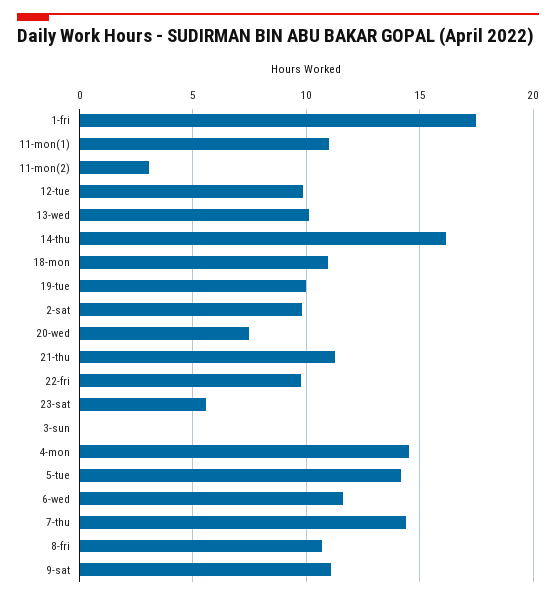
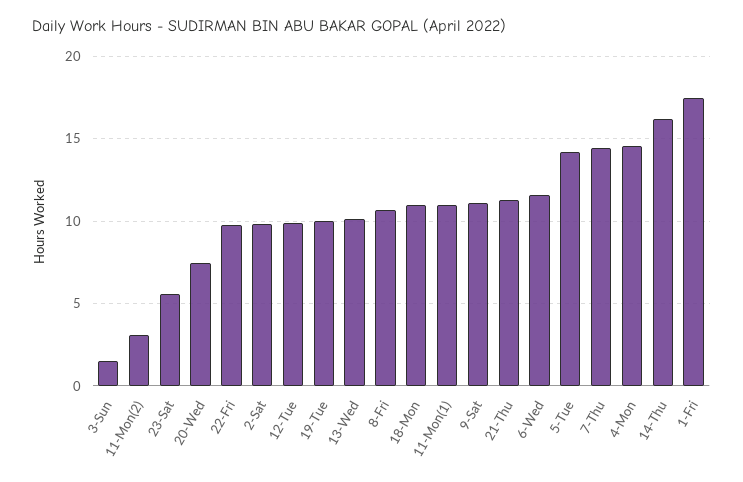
  {
    "1-fri": 17.5,
    "11-mon(1)": 11,
    "11-mon(2)": 3,
    "12-tue": 10,
    "13-wed": 10,
    "14-thu": 16,
    "18-mon": 11,
    "19-tue": 10,
    "2-sat": 10,
    "20-wed": 7.5,
    "21-thu": 11.5,
    "22-fri": 10,
    "23-sat": 5.5,
-   "3-sun": 0,
+   "3-sun": 1.5,
    "4-mon": 14.5,
    "5-tue": 14,
    "6-wed": 11.5,
    "7-thu": 14.5,
    "8-fri": 10.5,
    "9-sat": 11
  }

